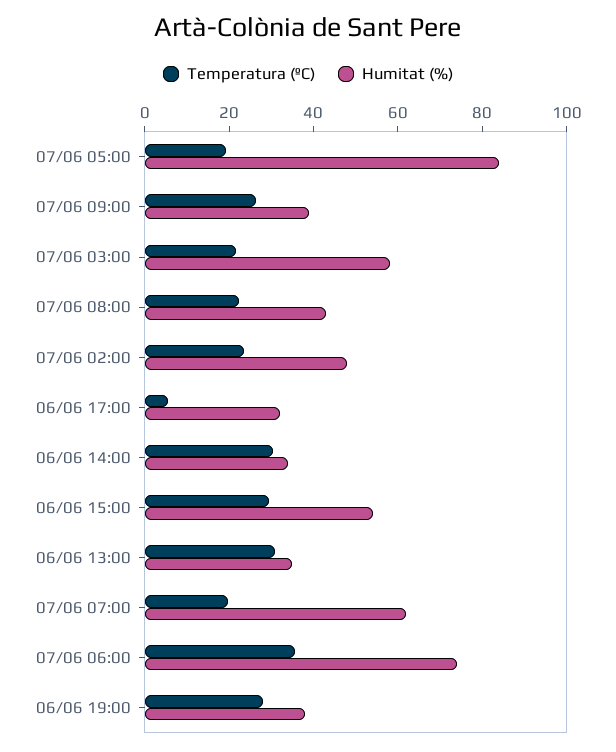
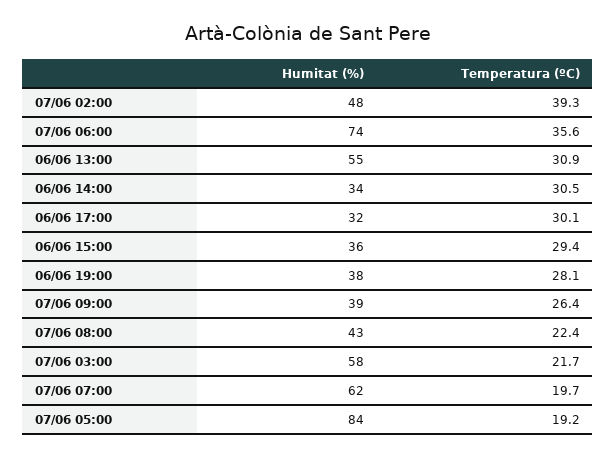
  {
    "Temperatura (ºC)": {
      "07/06 05:00": 19.2,
      "07/06 09:00": 26.4,
      "07/06 03:00": 21.7,
      "07/06 08:00": 22.4,
-     "07/06 02:00": 25,
+     "07/06 02:00": 39.3,
-     "06/06 17:00": 5,
+     "06/06 17:00": 30.1,
      "06/06 14:00": 30.5,
      "06/06 15:00": 29.4,
      "06/06 13:00": 30.9,
      "07/06 07:00": 19.7,
      "07/06 06:00": 35.6,
      "06/06 19:00": 28.1
    },
    "Humitat (%)": {
      "07/06 05:00": 84,
      "07/06 09:00": 39,
      "07/06 03:00": 58,
      "07/06 08:00": 43,
      "07/06 02:00": 48,
      "06/06 17:00": 32,
      "06/06 14:00": 34,
-     "06/06 15:00": 55,
+     "06/06 15:00": 36,
-     "06/06 13:00": 35,
+     "06/06 13:00": 55,
      "07/06 07:00": 62,
      "07/06 06:00": 74,
      "06/06 19:00": 38
    }
  }

